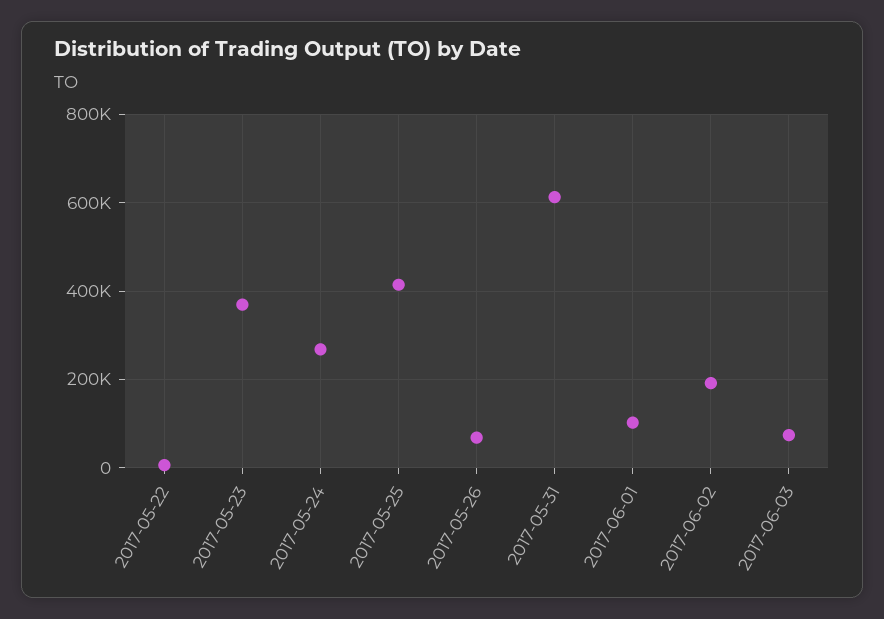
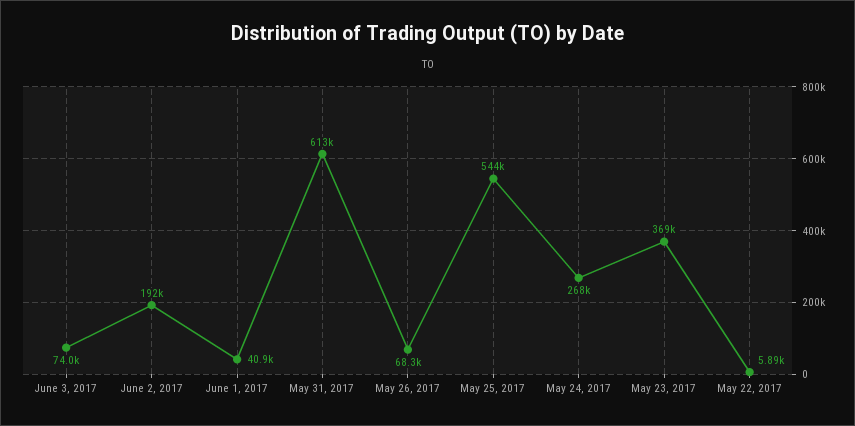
  {
    "2017-05-22": 5890,
    "2017-05-23": 369000,
    "2017-05-24": 268000,
-   "2017-05-25": 420000,
+   "2017-05-25": 544000,
    "2017-05-26": 68300,
    "2017-05-31": 613000,
-   "2017-06-01": 100000,
+   "2017-06-01": 40900,
    "2017-06-02": 192000,
    "2017-06-03": 74000
  }

